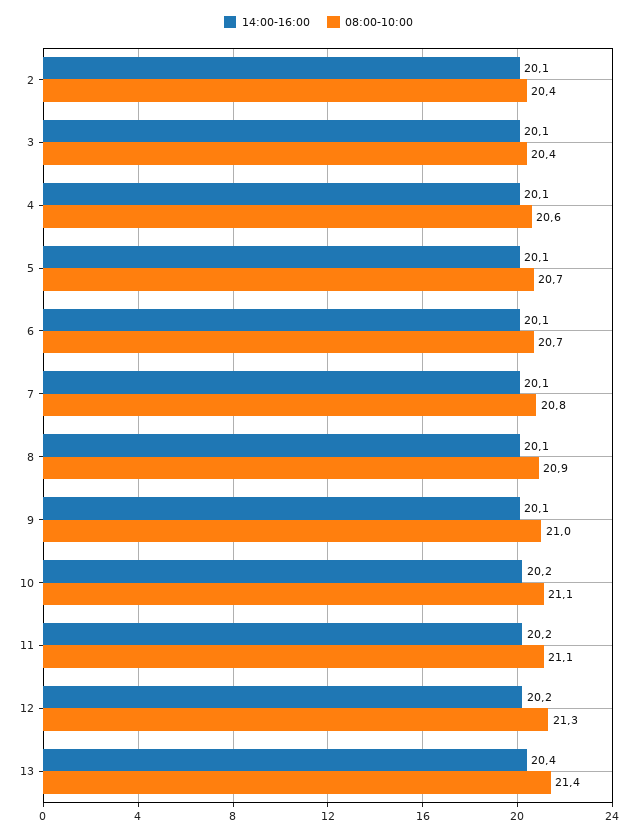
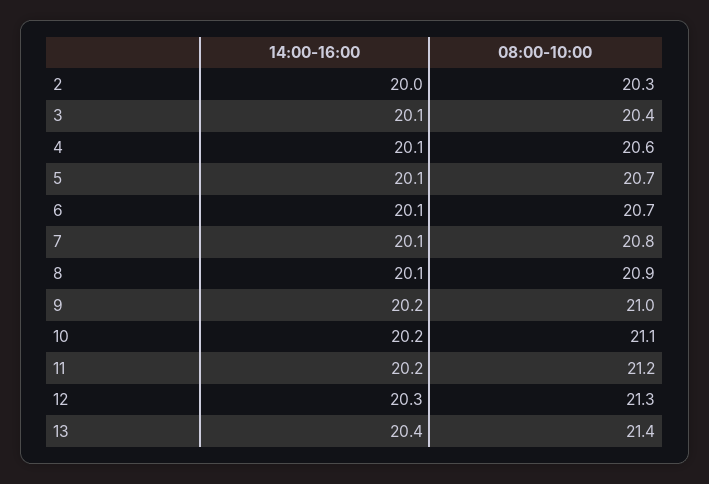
  {
    "14:00-16:00": {
-     "2": 20.1,
+     "2": 20,
      "3": 20.1,
      "4": 20.1,
      "5": 20.1,
      "6": 20.1,
      "7": 20.1,
      "8": 20.1,
-     "9": 20.1,
+     "9": 20.2,
      "10": 20.2,
      "11": 20.2,
-     "12": 20.2,
+     "12": 20.3,
      "13": 20.4
    },
    "08:00-10:00": {
-     "2": 20.4,
+     "2": 20.3,
      "3": 20.4,
      "4": 20.6,
      "5": 20.7,
      "6": 20.7,
      "7": 20.8,
      "8": 20.9,
      "9": 21,
      "10": 21.1,
-     "11": 21.1,
+     "11": 21.2,
      "12": 21.3,
      "13": 21.4
    }
  }

